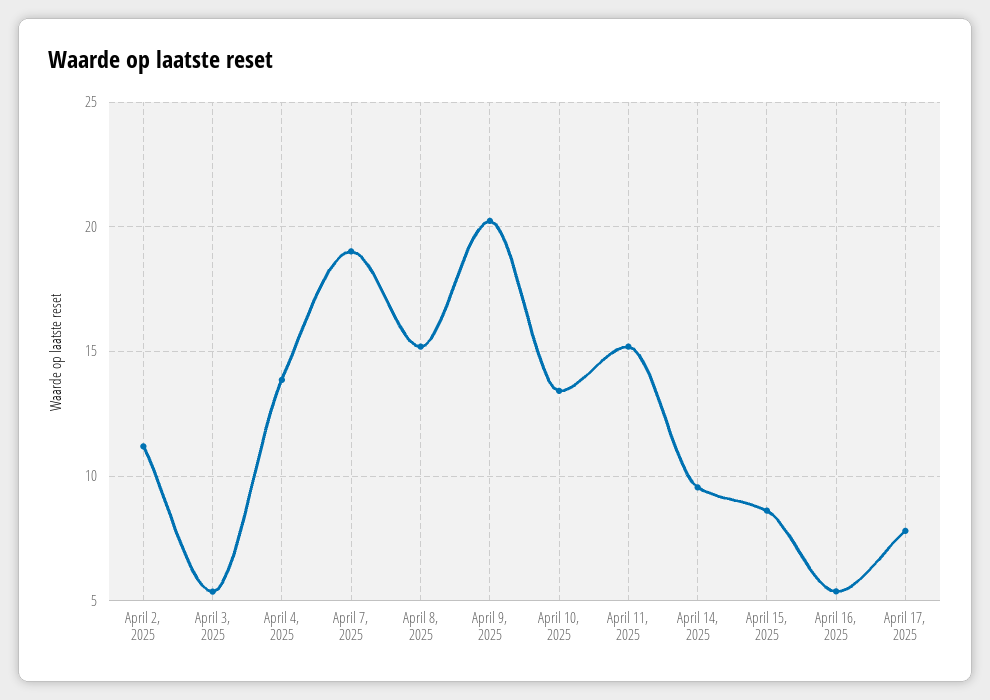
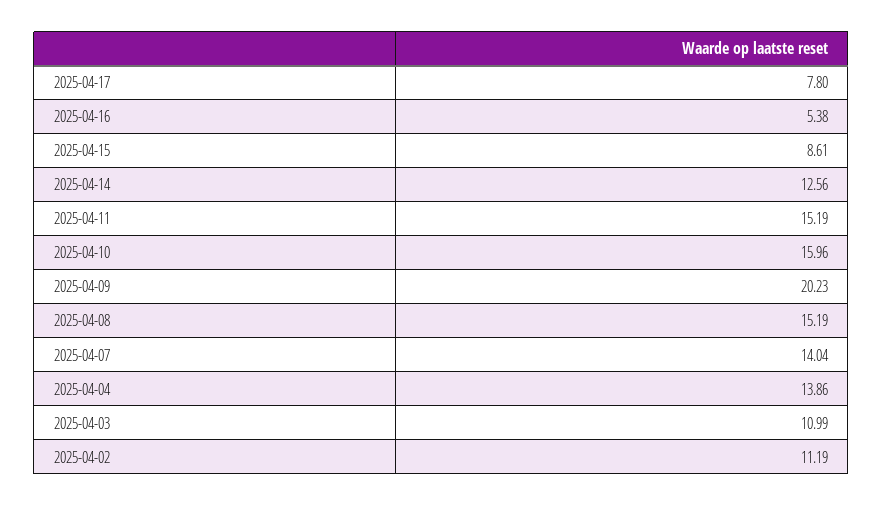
  {
    "April 2, 2025": 11.19,
-   "April 3, 2025": 5.5,
+   "April 3, 2025": 10.99,
    "April 4, 2025": 13.86,
-   "April 7, 2025": 19,
+   "April 7, 2025": 14.04,
    "April 8, 2025": 15.19,
    "April 9, 2025": 20.23,
-   "April 10, 2025": 13.5,
+   "April 10, 2025": 15.96,
    "April 11, 2025": 15.19,
-   "April 14, 2025": 9.5,
+   "April 14, 2025": 12.56,
    "April 15, 2025": 8.61,
    "April 16, 2025": 5.38,
    "April 17, 2025": 7.8
  }

